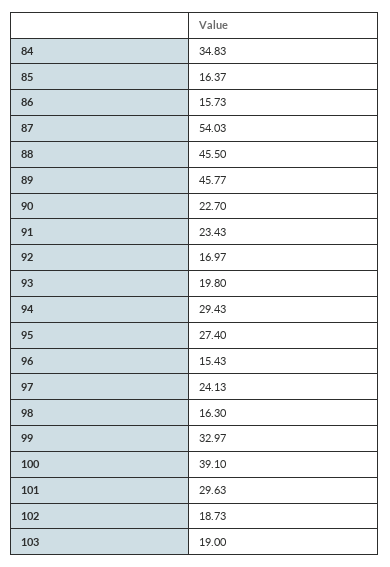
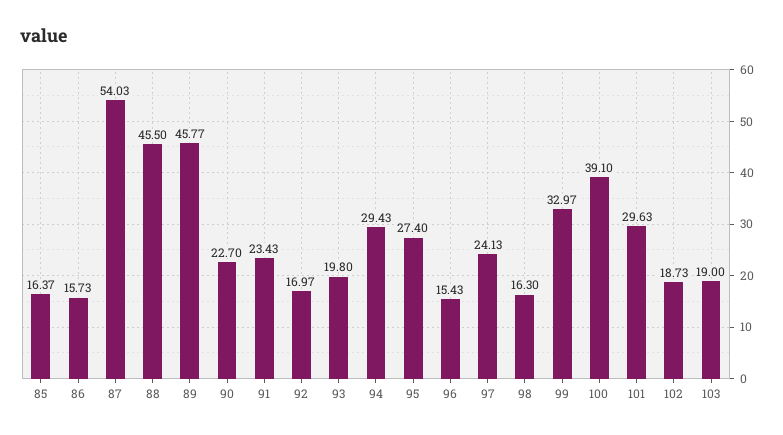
  {
-   "84": 34.83,
    "85": 16.37,
    "86": 15.73,
    "87": 54.03,
    "88": 45.5,
    "89": 45.77,
    "90": 22.7,
    "91": 23.43,
    "92": 16.97,
    "93": 19.8,
    "94": 29.43,
    "95": 27.4,
    "96": 15.43,
    "97": 24.13,
    "98": 16.3,
    "99": 32.97,
    "100": 39.1,
    "101": 29.63,
    "102": 18.73,
    "103": 19
  }

